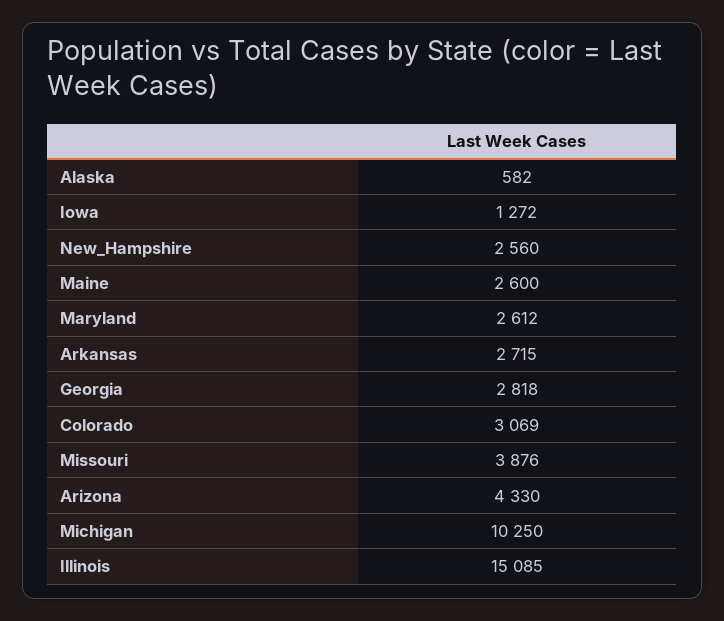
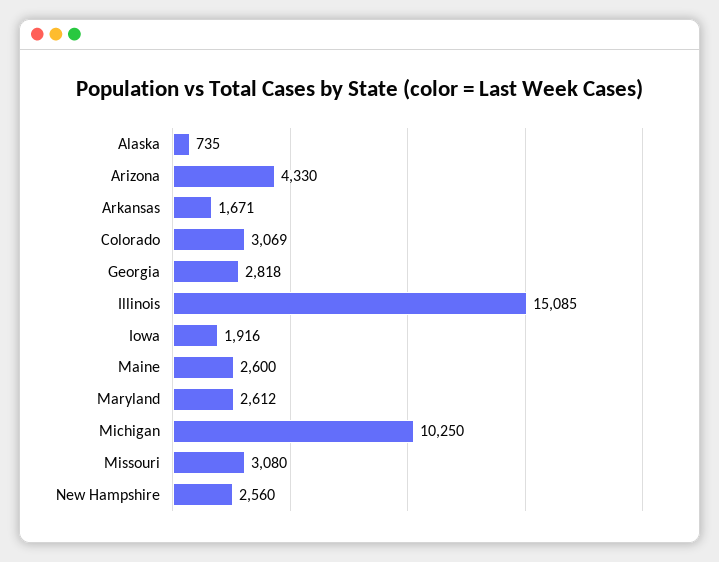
  {
-   "Alaska": 582,
+   "Alaska": 735,
-   "Iowa": 1272,
+   "Iowa": 1916,
    "New_Hampshire": 2560,
    "Maine": 2600,
    "Maryland": 2612,
-   "Arkansas": 2715,
+   "Arkansas": 1671,
    "Georgia": 2818,
    "Colorado": 3069,
-   "Missouri": 3876,
+   "Missouri": 3080,
    "Arizona": 4330,
    "Michigan": 10250,
    "Illinois": 15085
  }

